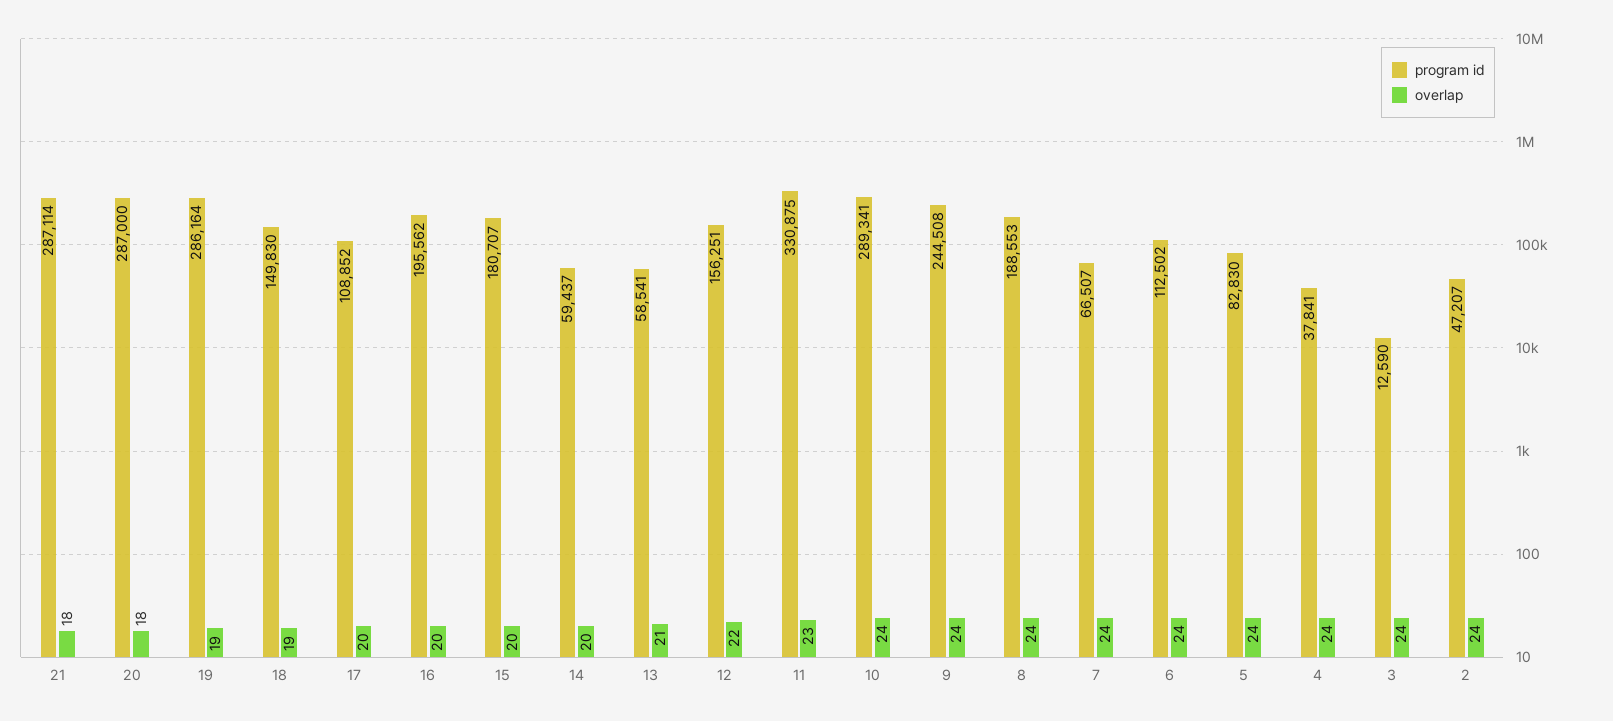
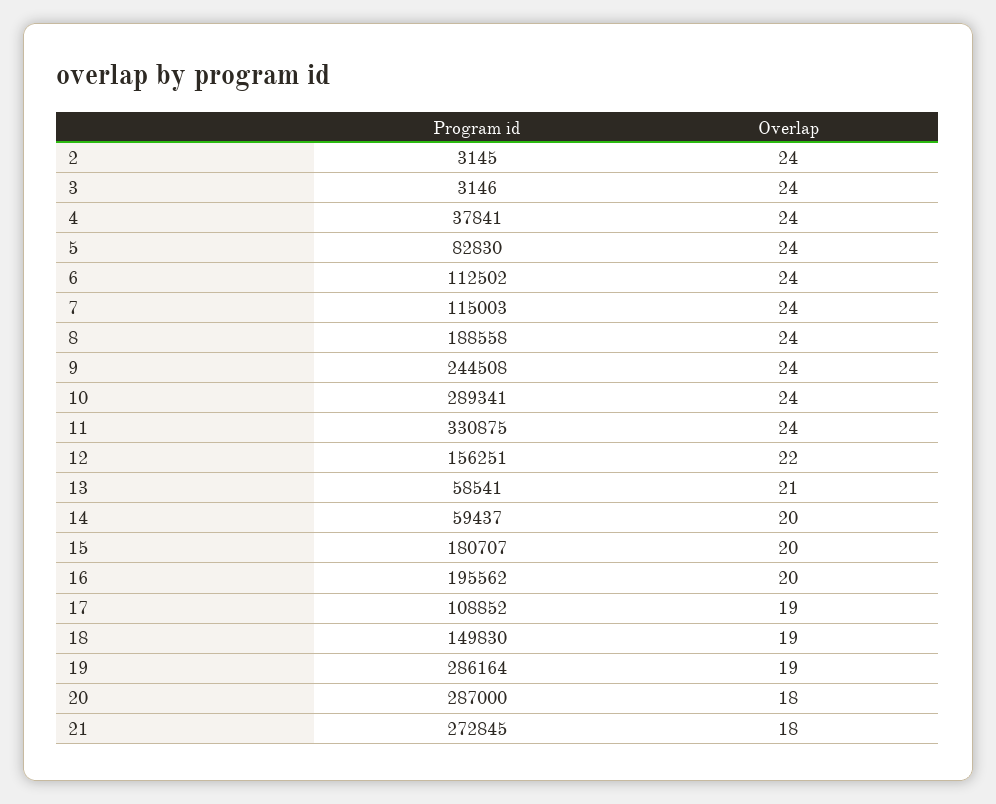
  {
    "program id": {
-     "21": 287114,
+     "21": 272845,
      "20": 287000,
      "19": 286164,
      "18": 149830,
      "17": 108852,
      "16": 195562,
      "15": 180707,
      "14": 59437,
      "13": 58541,
      "12": 156251,
      "11": 330875,
      "10": 289341,
      "9": 244508,
-     "8": 188553,
+     "8": 188558,
-     "7": 66507,
+     "7": 115003,
      "6": 112502,
      "5": 82830,
      "4": 37841,
-     "3": 12590,
+     "3": 3146,
-     "2": 47207
+     "2": 3145
    },
    "overlap": {
      "21": 18,
      "20": 18,
      "19": 19,
      "18": 19,
-     "17": 20,
+     "17": 19,
      "16": 20,
      "15": 20,
      "14": 20,
      "13": 21,
      "12": 22,
-     "11": 23,
+     "11": 24,
      "10": 24,
      "9": 24,
      "8": 24,
      "7": 24,
      "6": 24,
      "5": 24,
      "4": 24,
      "3": 24,
      "2": 24
    }
  }

